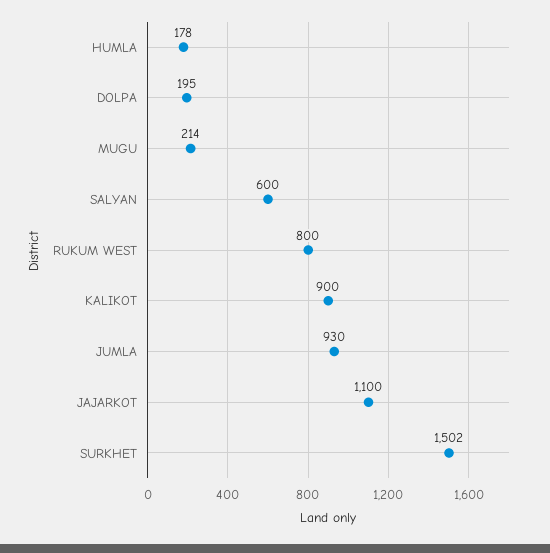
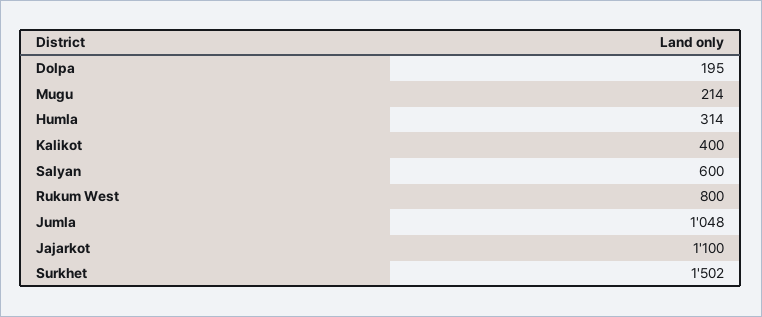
  {
-   "HUMLA": 178,
+   "HUMLA": 314,
    "DOLPA": 195,
    "MUGU": 214,
    "SALYAN": 600,
    "RUKUM WEST": 800,
-   "KALIKOT": 900,
+   "KALIKOT": 400,
-   "JUMLA": 930,
+   "JUMLA": 1048,
    "JAJARKOT": 1100,
    "SURKHET": 1502
  }

